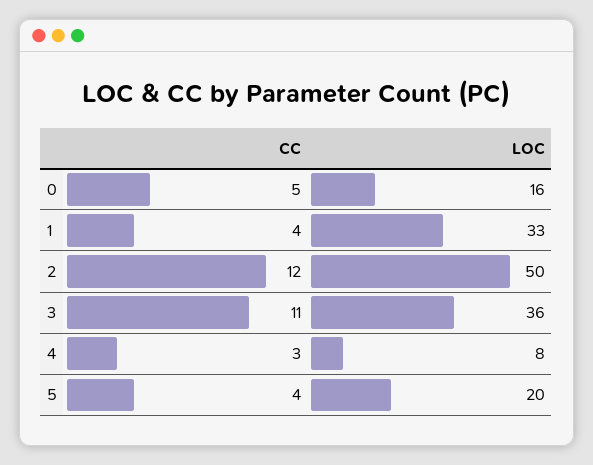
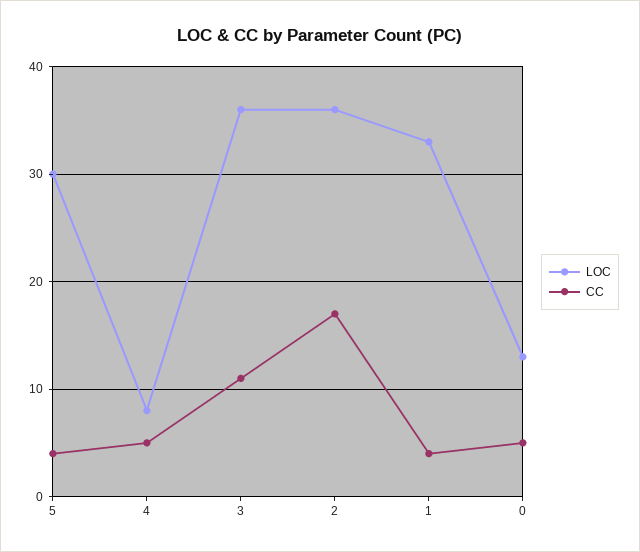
  {
    "CC": {
      "0": 5,
      "1": 4,
-     "2": 12,
+     "2": 17,
      "3": 11,
-     "4": 3,
+     "4": 5,
      "5": 4
    },
    "LOC": {
-     "0": 16,
+     "0": 13,
      "1": 33,
-     "2": 50,
+     "2": 36,
      "3": 36,
      "4": 8,
-     "5": 20
+     "5": 30
    }
  }

